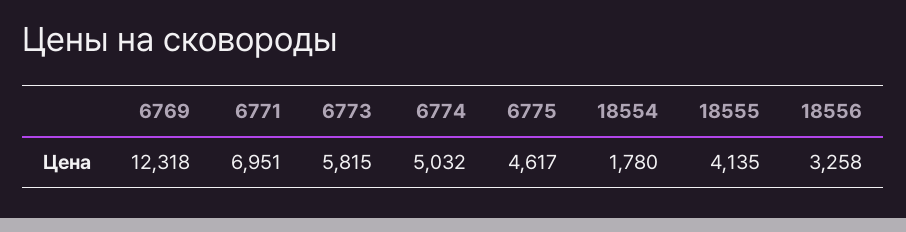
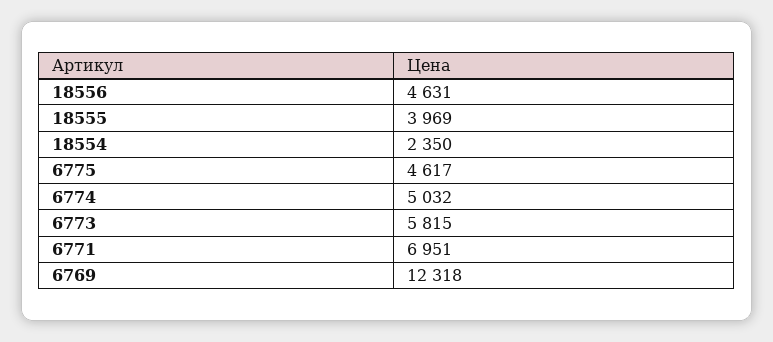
  {
    "6769": 12318,
    "6771": 6951,
    "6773": 5815,
    "6774": 5032,
    "6775": 4617,
-   "18554": 1780,
+   "18554": 2350,
-   "18555": 4135,
+   "18555": 3969,
-   "18556": 3258
+   "18556": 4631
  }

